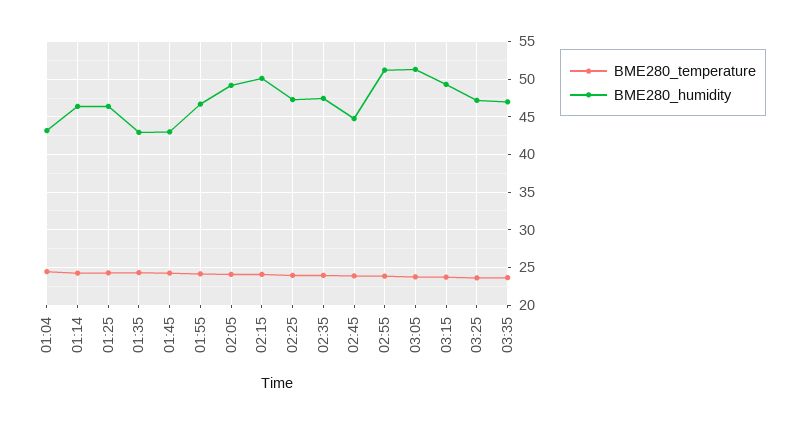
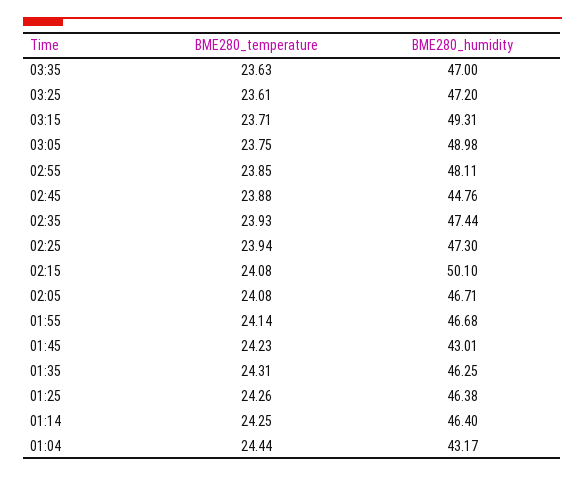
  {
    "BME280_temperature": {
      "01:04": 24.44,
      "01:14": 24.25,
      "01:25": 24.26,
      "01:35": 24.31,
      "01:45": 24.23,
      "01:55": 24.14,
      "02:05": 24.08,
      "02:15": 24.08,
      "02:25": 23.94,
      "02:35": 23.93,
      "02:45": 23.88,
      "02:55": 23.85,
      "03:05": 23.75,
      "03:15": 23.71,
      "03:25": 23.61,
      "03:35": 23.63
    },
    "BME280_humidity": {
      "01:04": 43.17,
      "01:14": 46.4,
      "01:25": 46.38,
-     "01:35": 43,
+     "01:35": 46.25,
      "01:45": 43.01,
      "01:55": 46.68,
-     "02:05": 49,
+     "02:05": 46.71,
      "02:15": 50.1,
      "02:25": 47.3,
      "02:35": 47.44,
      "02:45": 44.76,
-     "02:55": 51,
+     "02:55": 48.11,
-     "03:05": 51,
+     "03:05": 48.98,
      "03:15": 49.31,
      "03:25": 47.2,
      "03:35": 47
    }
  }

